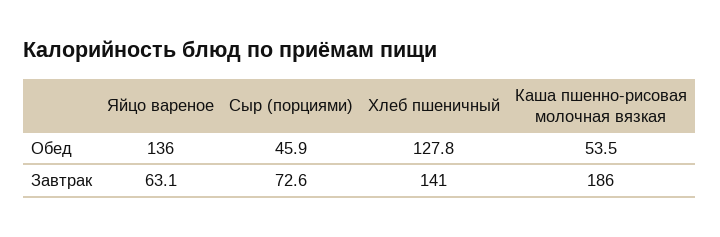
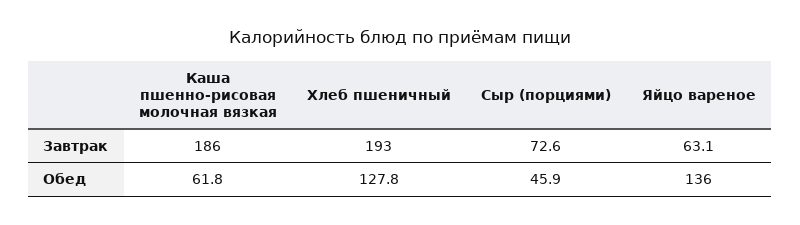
  {
    "Яйцо вареное": {
      "Обед": 136,
      "Завтрак": 63.1
    },
    "Сыр (порциями)": {
      "Обед": 45.9,
      "Завтрак": 72.6
    },
    "Хлеб пшеничный": {
      "Обед": 127.8,
-     "Завтрак": 141
+     "Завтрак": 193
    },
    "Каша пшенно-рисовая молочная вязкая": {
-     "Обед": 53.5,
+     "Обед": 61.8,
      "Завтрак": 186
    }
  }

